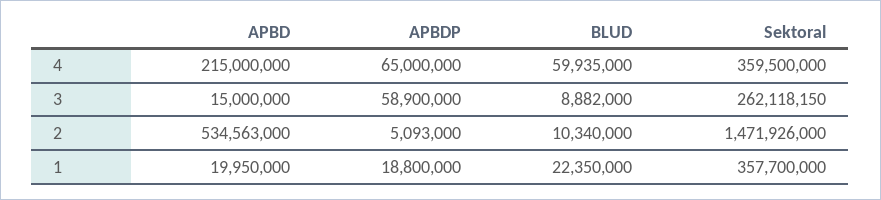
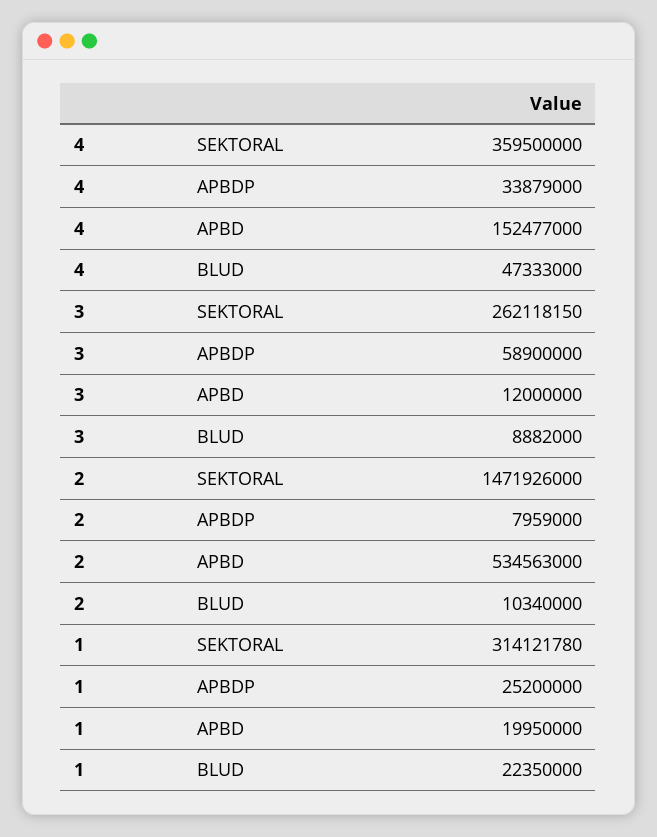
  {
    "APBD": {
-     "4": 215000000,
+     "4": 152477000,
-     "3": 15000000,
+     "3": 12000000,
      "2": 534563000,
      "1": 19950000
    },
    "APBDP": {
-     "4": 65000000,
+     "4": 33879000,
      "3": 58900000,
-     "2": 5093000,
+     "2": 7959000,
-     "1": 18800000
+     "1": 25200000
    },
    "BLUD": {
-     "4": 59935000,
+     "4": 47333000,
      "3": 8882000,
      "2": 10340000,
      "1": 22350000
    },
    "Sektoral": {
      "4": 359500000,
      "3": 262118150,
      "2": 1471926000,
-     "1": 357700000
+     "1": 314121780
    }
  }

